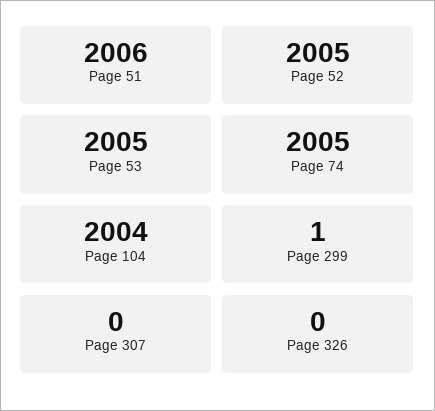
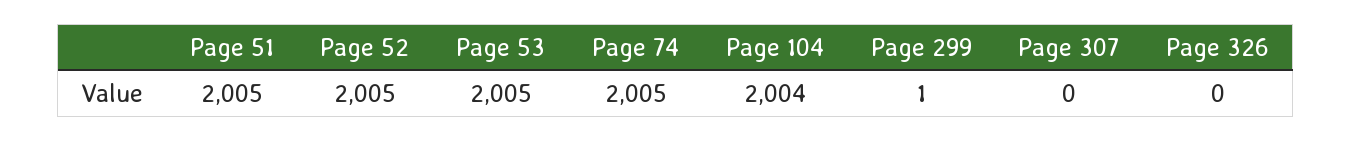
  {
-   "Page 51": 2006,
+   "Page 51": 2005,
    "Page 52": 2005,
    "Page 53": 2005,
    "Page 74": 2005,
    "Page 104": 2004,
    "Page 299": 1,
    "Page 307": 0,
    "Page 326": 0
  }

